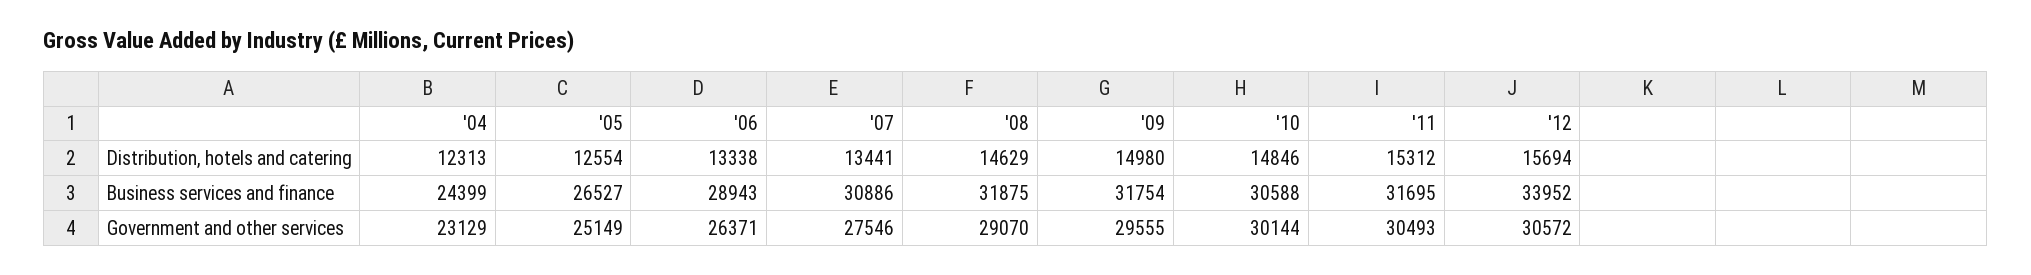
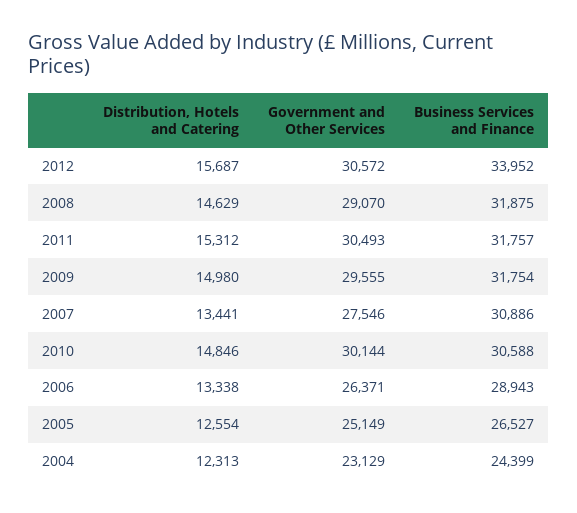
  {
    "'04": {
      "Distribution, hotels and catering": 12313,
      "Business services and finance": 24399,
      "Government and other services": 23129
    },
    "'05": {
      "Distribution, hotels and catering": 12554,
      "Business services and finance": 26527,
      "Government and other services": 25149
    },
    "'06": {
      "Distribution, hotels and catering": 13338,
      "Business services and finance": 28943,
      "Government and other services": 26371
    },
    "'07": {
      "Distribution, hotels and catering": 13441,
      "Business services and finance": 30886,
      "Government and other services": 27546
    },
    "'08": {
      "Distribution, hotels and catering": 14629,
      "Business services and finance": 31875,
      "Government and other services": 29070
    },
    "'09": {
      "Distribution, hotels and catering": 14980,
      "Business services and finance": 31754,
      "Government and other services": 29555
    },
    "'10": {
      "Distribution, hotels and catering": 14846,
      "Business services and finance": 30588,
      "Government and other services": 30144
    },
    "'11": {
      "Distribution, hotels and catering": 15312,
-     "Business services and finance": 31695,
+     "Business services and finance": 31757,
      "Government and other services": 30493
    },
    "'12": {
-     "Distribution, hotels and catering": 15694,
+     "Distribution, hotels and catering": 15687,
      "Business services and finance": 33952,
      "Government and other services": 30572
    }
  }

